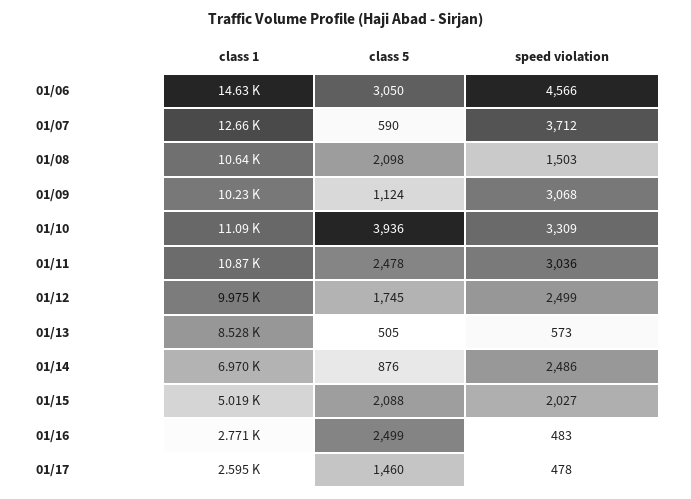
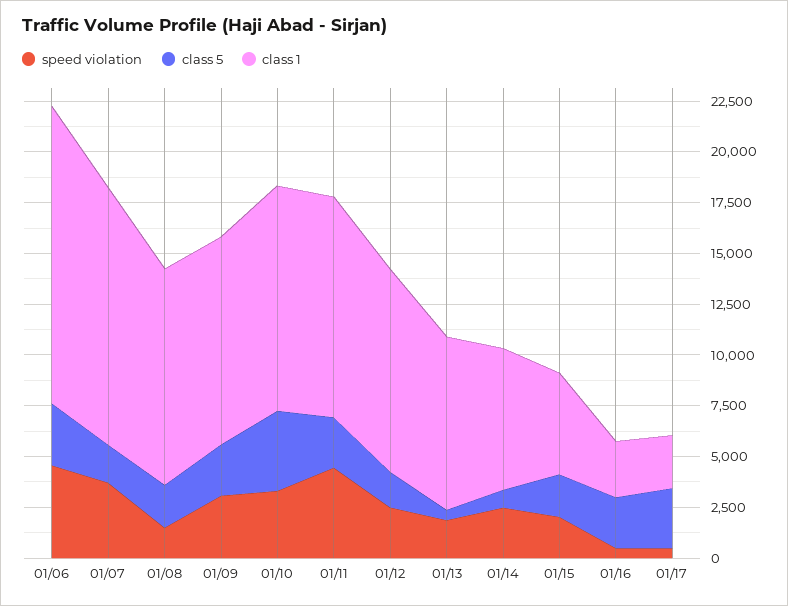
  {
    "class 1": {
      "01/06": 14630,
      "01/07": 12660,
      "01/08": 10640,
      "01/09": 10230,
      "01/10": 11090,
      "01/11": 10870,
      "01/12": 9975,
      "01/13": 8528,
      "01/14": 6970,
      "01/15": 5019,
      "01/16": 2771,
      "01/17": 2595
    },
    "class 5": {
      "01/06": 3050,
-     "01/07": 590,
+     "01/07": 2000,
      "01/08": 2098,
-     "01/09": 1124,
+     "01/09": 2500,
      "01/10": 3936,
      "01/11": 2478,
      "01/12": 1745,
      "01/13": 505,
      "01/14": 876,
      "01/15": 2088,
      "01/16": 2499,
-     "01/17": 1460
+     "01/17": 3000
    },
    "speed violation": {
      "01/06": 4566,
      "01/07": 3712,
      "01/08": 1503,
      "01/09": 3068,
      "01/10": 3309,
-     "01/11": 3036,
+     "01/11": 4500,
      "01/12": 2499,
-     "01/13": 573,
+     "01/13": 2000,
      "01/14": 2486,
      "01/15": 2027,
      "01/16": 483,
      "01/17": 478
    }
  }

